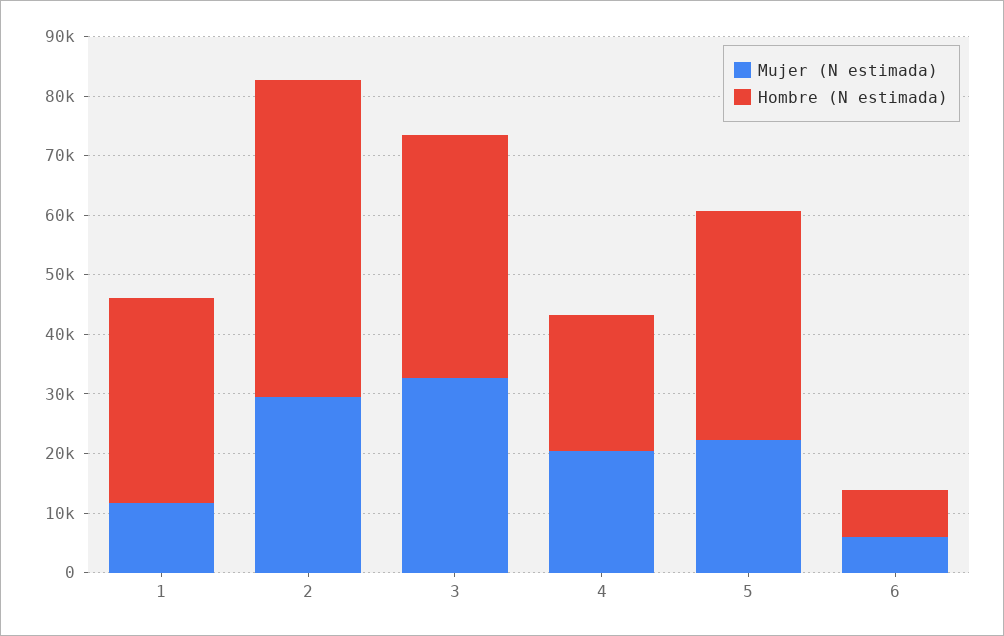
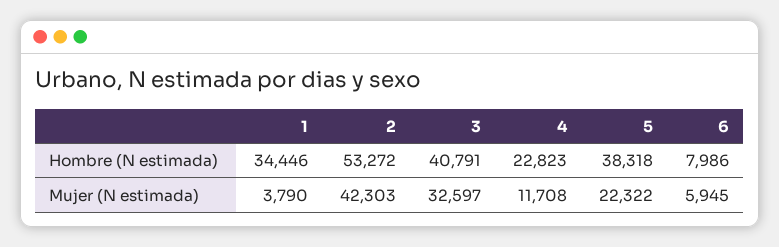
  {
    "Mujer (N estimada)": {
-     "1": 12000,
+     "1": 3790,
-     "2": 30000,
+     "2": 42303,
      "3": 32597,
-     "4": 20000,
+     "4": 11708,
      "5": 22322,
      "6": 5945
    },
    "Hombre (N estimada)": {
      "1": 34446,
      "2": 53272,
      "3": 40791,
      "4": 22823,
      "5": 38318,
      "6": 7986
    }
  }

